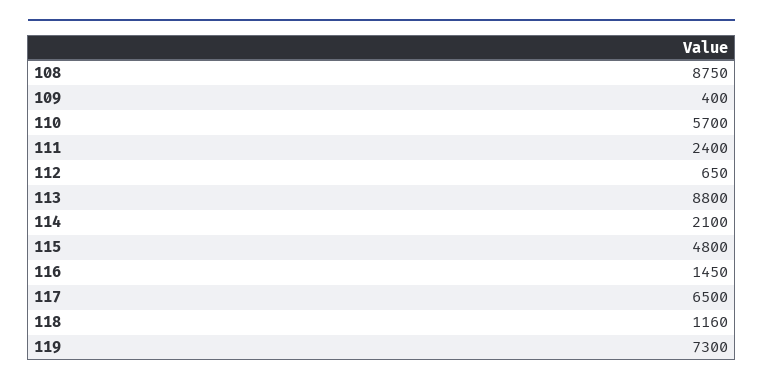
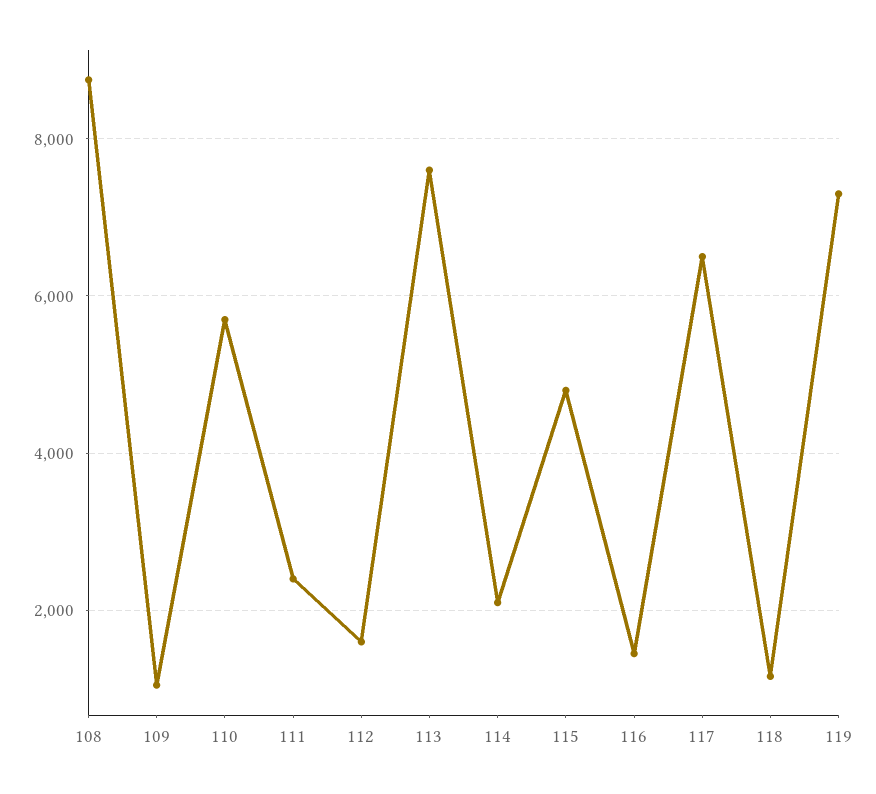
  {
    "108": 8750,
-   "109": 400,
+   "109": 1000,
    "110": 5700,
    "111": 2400,
-   "112": 650,
+   "112": 1600,
-   "113": 8800,
+   "113": 7600,
    "114": 2100,
    "115": 4800,
    "116": 1450,
    "117": 6500,
    "118": 1160,
    "119": 7300
  }

